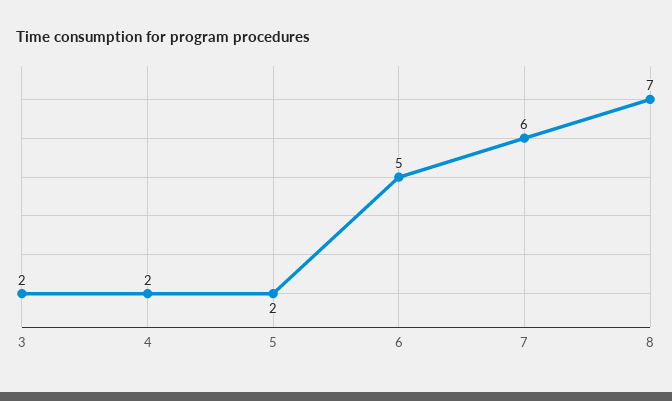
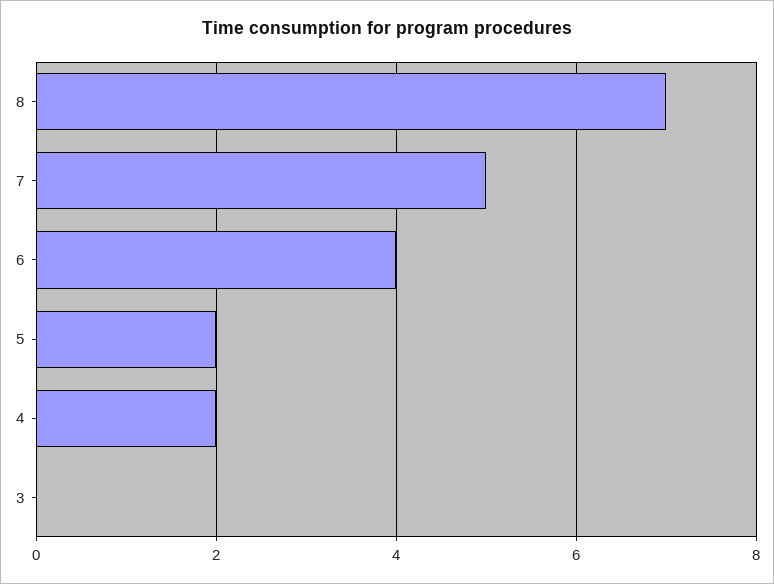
  {
-   "3": 2,
+   "3": 0,
    "4": 2,
    "5": 2,
-   "6": 5,
+   "6": 4,
-   "7": 6,
+   "7": 5,
    "8": 7
  }

